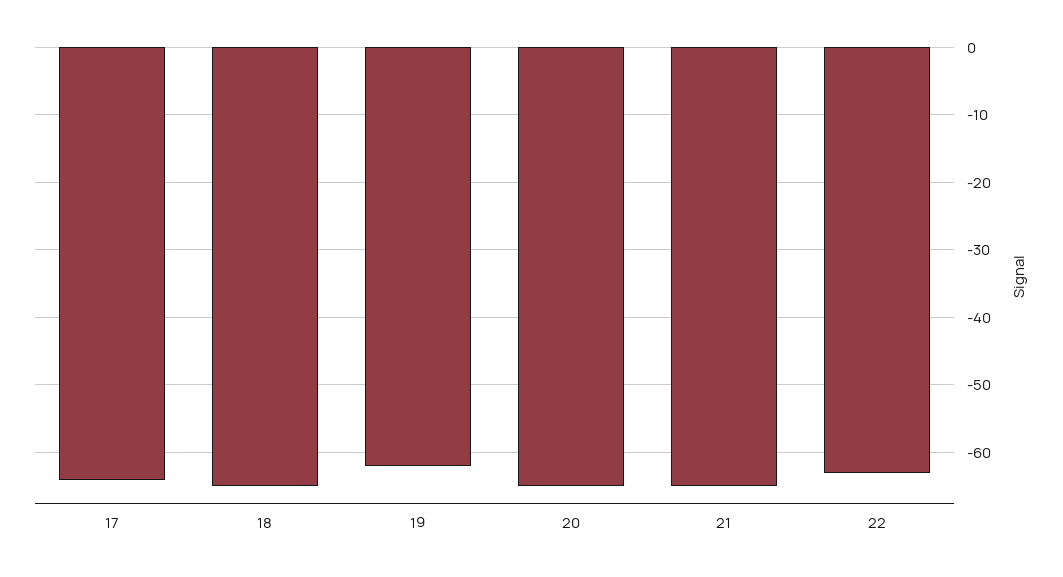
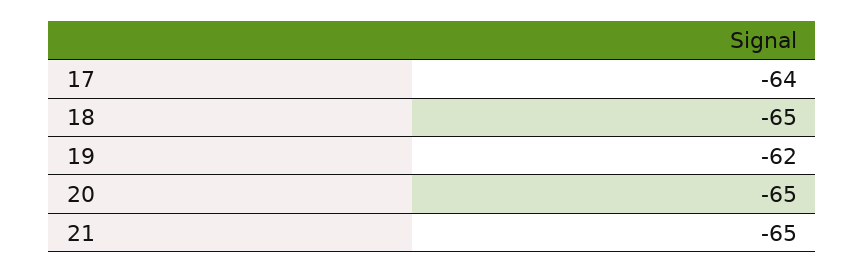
  {
    "17": -64,
    "18": -65,
    "19": -62,
    "20": -65,
-   "21": -65,
+   "21": -65
-   "22": -63
  }

